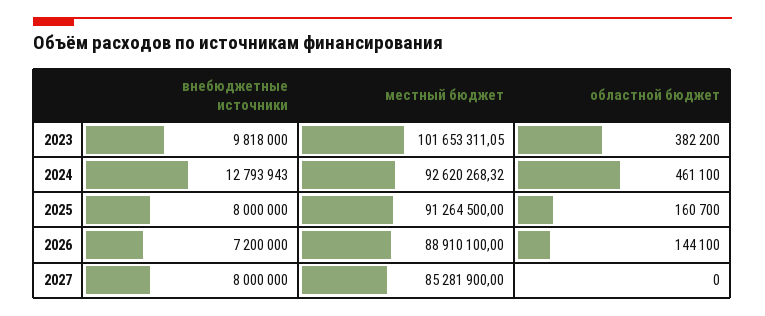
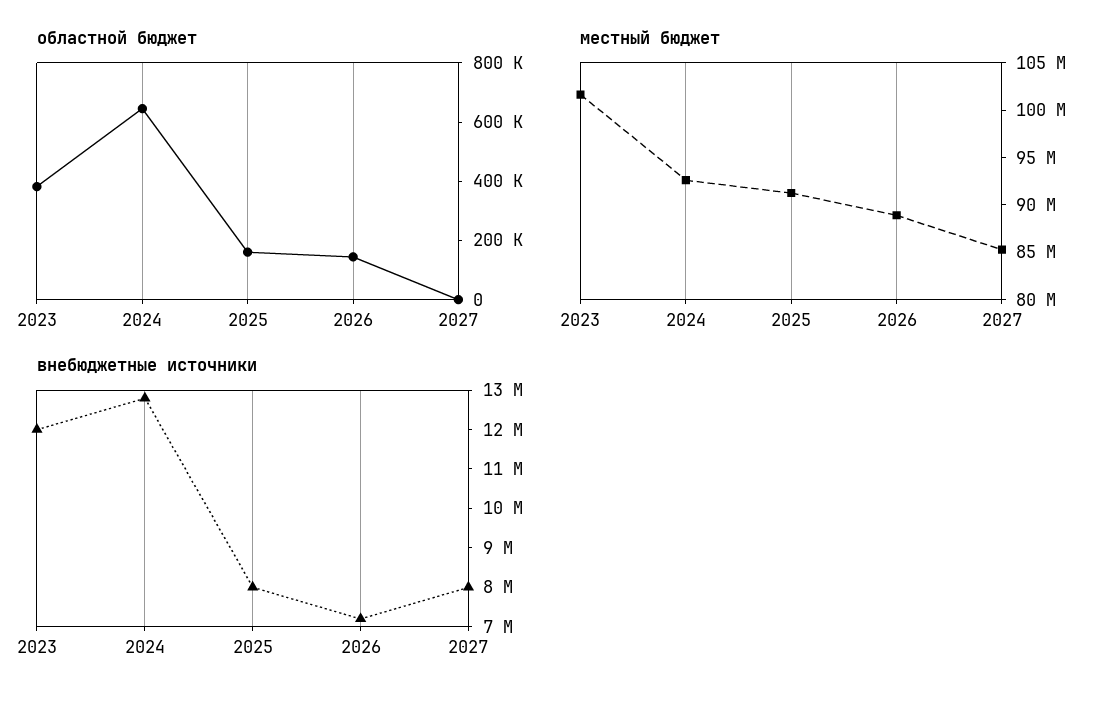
  {
    "внебюджетные источники": {
-     "2023": 9818000,
+     "2023": 12000000,
      "2024": 12793943,
      "2025": 8000000,
      "2026": 7200000,
      "2027": 8000000
    },
    "местный бюджет": {
      "2023": 101653311.05,
      "2024": 92620268.32,
      "2025": 91264500,
      "2026": 88910100,
      "2027": 85281900
    },
    "областной бюджет": {
      "2023": 382200,
-     "2024": 461100,
+     "2024": 650000,
      "2025": 160700,
      "2026": 144100,
      "2027": 0
    }
  }

